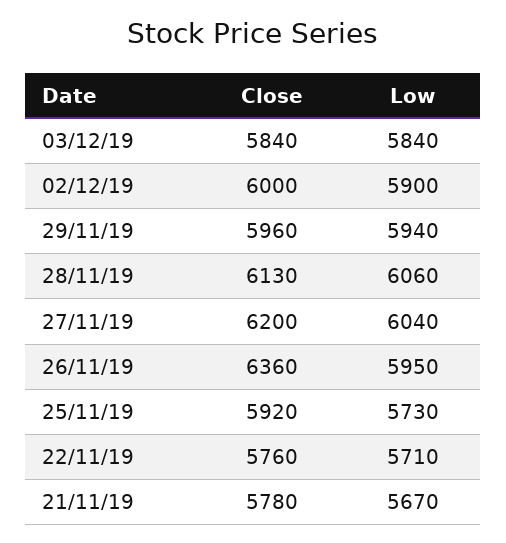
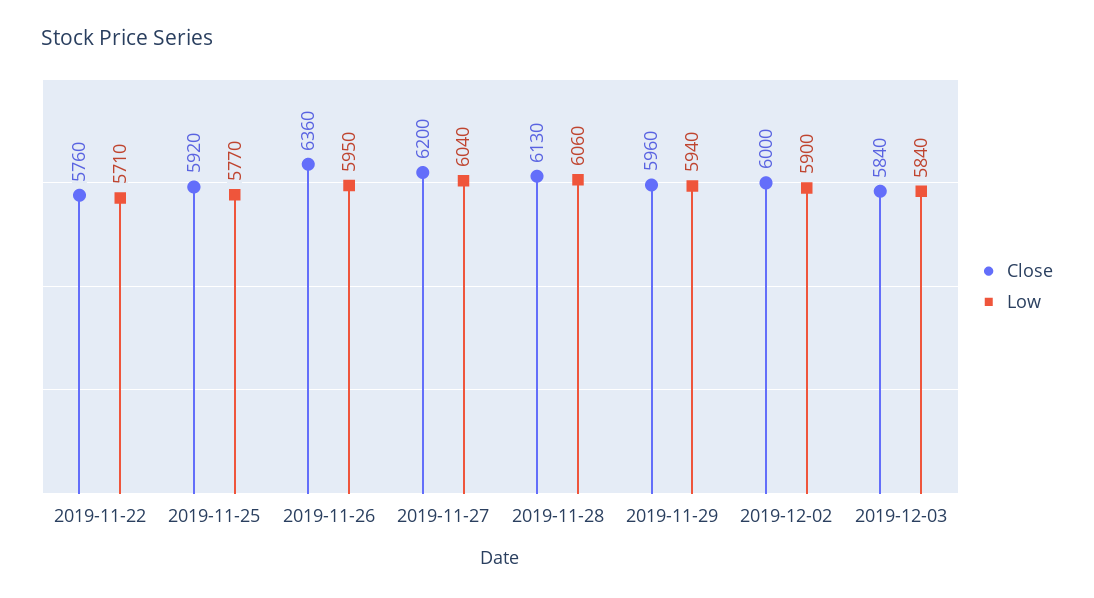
  {
    "Close": {
      "03/12/19": 5840,
      "02/12/19": 6000,
      "29/11/19": 5960,
      "28/11/19": 6130,
      "27/11/19": 6200,
      "26/11/19": 6360,
      "25/11/19": 5920,
-     "22/11/19": 5760,
+     "22/11/19": 5760
-     "21/11/19": 5780
    },
    "Low": {
      "03/12/19": 5840,
      "02/12/19": 5900,
      "29/11/19": 5940,
      "28/11/19": 6060,
      "27/11/19": 6040,
      "26/11/19": 5950,
-     "25/11/19": 5730,
+     "25/11/19": 5770,
-     "22/11/19": 5710,
+     "22/11/19": 5710
-     "21/11/19": 5670
    }
  }

